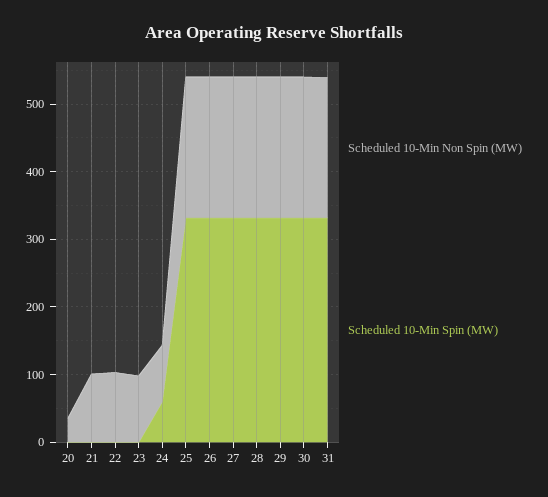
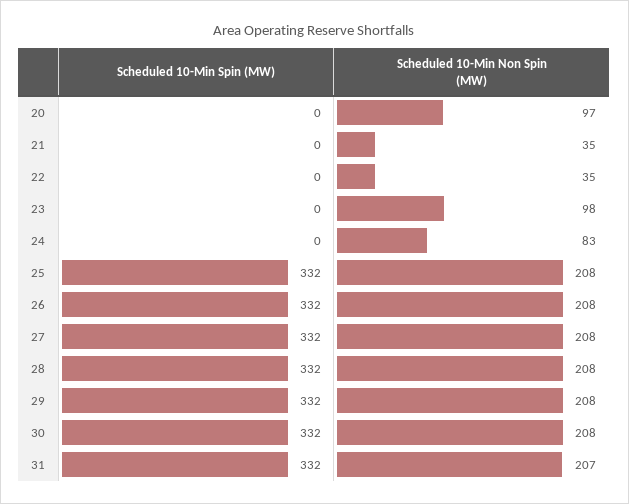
  {
    "Scheduled 10-Min Non Spin (MW)": {
-     "20": 40,
+     "20": 97,
-     "21": 100,
+     "21": 35,
-     "22": 100,
+     "22": 35,
      "23": 98,
      "24": 83,
      "25": 208,
      "26": 208,
      "27": 208,
      "28": 208,
      "29": 208,
      "30": 208,
      "31": 207
    },
    "Scheduled 10-Min Spin (MW)": {
      "20": 0,
      "21": 0,
      "22": 0,
      "23": 0,
-     "24": 60,
+     "24": 0,
      "25": 332,
      "26": 332,
      "27": 332,
      "28": 332,
      "29": 332,
      "30": 332,
      "31": 332
    }
  }

